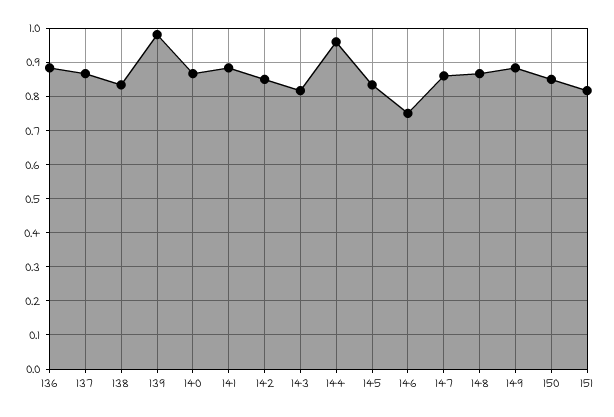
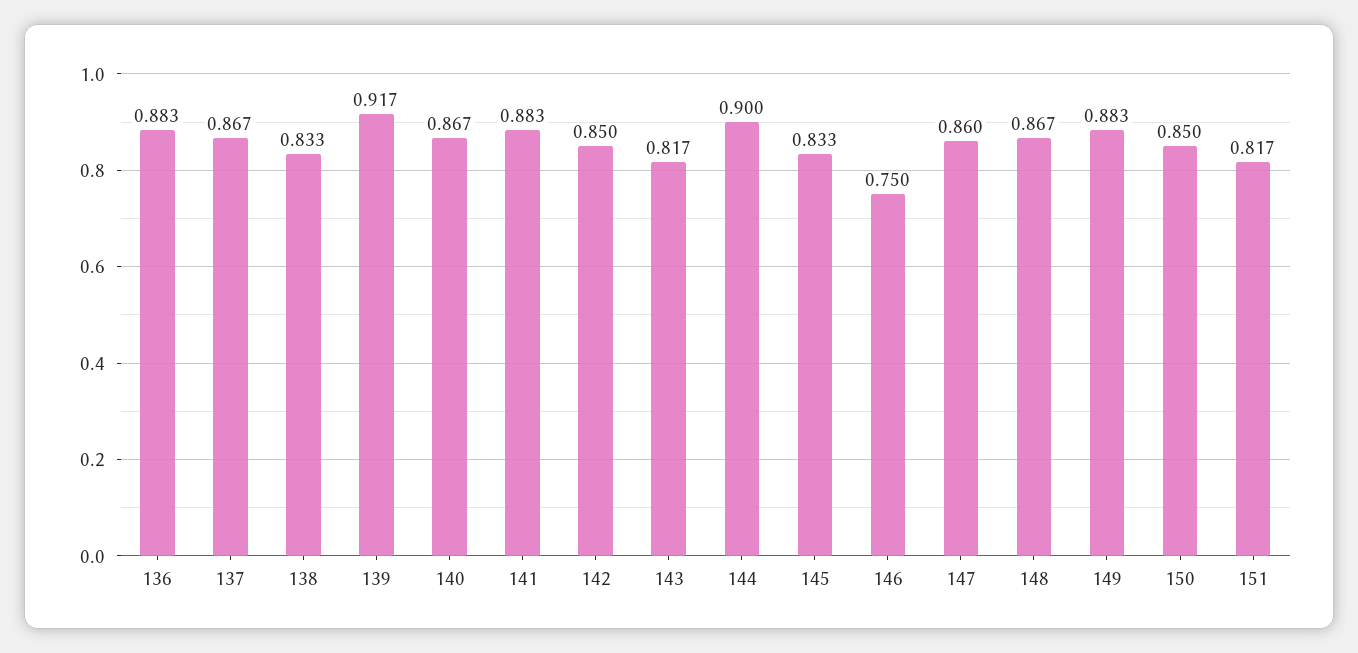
  {
    "136": 0.883,
    "137": 0.867,
    "138": 0.833,
-   "139": 0.98,
+   "139": 0.917,
    "140": 0.867,
    "141": 0.883,
    "142": 0.85,
    "143": 0.817,
-   "144": 0.96,
+   "144": 0.9,
    "145": 0.833,
    "146": 0.75,
    "147": 0.86,
    "148": 0.867,
    "149": 0.883,
    "150": 0.85,
    "151": 0.817
  }

